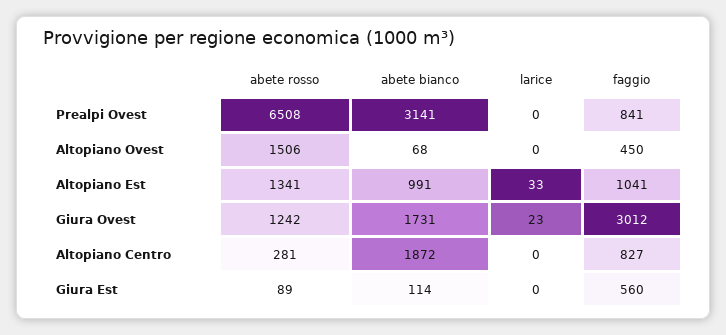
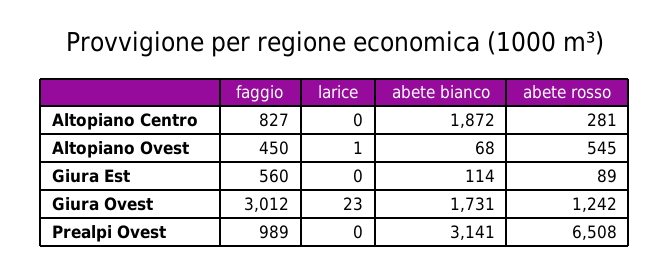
  {
    "abete rosso": {
      "Prealpi Ovest": 6508,
-     "Altopiano Ovest": 1506,
+     "Altopiano Ovest": 545,
-     "Altopiano Est": 1341,
      "Giura Ovest": 1242,
      "Altopiano Centro": 281,
      "Giura Est": 89
    },
    "abete bianco": {
      "Prealpi Ovest": 3141,
      "Altopiano Ovest": 68,
-     "Altopiano Est": 991,
      "Giura Ovest": 1731,
      "Altopiano Centro": 1872,
      "Giura Est": 114
    },
    "larice": {
      "Prealpi Ovest": 0,
-     "Altopiano Ovest": 0,
+     "Altopiano Ovest": 1,
-     "Altopiano Est": 33,
      "Giura Ovest": 23,
      "Altopiano Centro": 0,
      "Giura Est": 0
    },
    "faggio": {
-     "Prealpi Ovest": 841,
+     "Prealpi Ovest": 989,
      "Altopiano Ovest": 450,
-     "Altopiano Est": 1041,
      "Giura Ovest": 3012,
      "Altopiano Centro": 827,
      "Giura Est": 560
    }
  }

